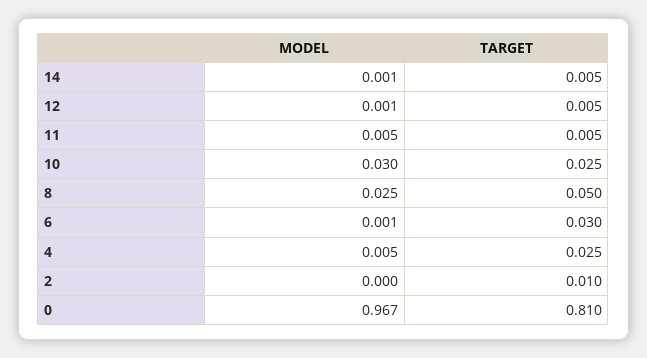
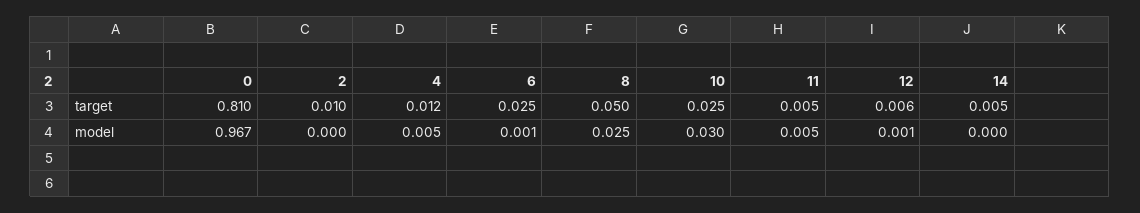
  {
    "MODEL": {
-     "14": 0.001,
+     "14": 0,
      "12": 0.001,
      "11": 0.005,
      "10": 0.03,
      "8": 0.025,
      "6": 0.001,
      "4": 0.005,
      "2": 0,
      "0": 0.967
    },
    "TARGET": {
      "14": 0.005,
-     "12": 0.005,
+     "12": 0.006,
      "11": 0.005,
      "10": 0.025,
      "8": 0.05,
-     "6": 0.03,
+     "6": 0.025,
-     "4": 0.025,
+     "4": 0.012,
      "2": 0.01,
      "0": 0.81
    }
  }

